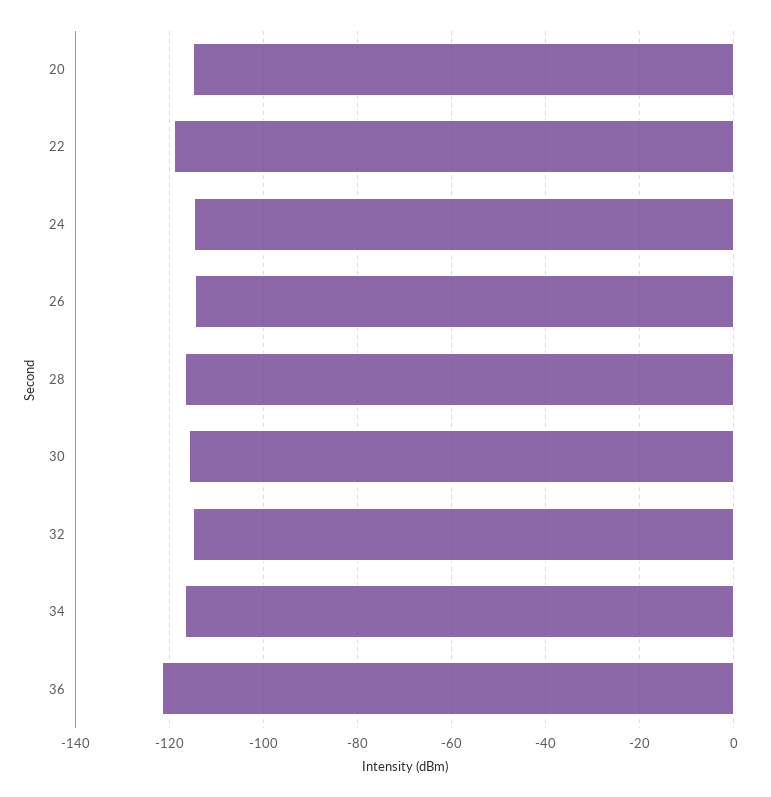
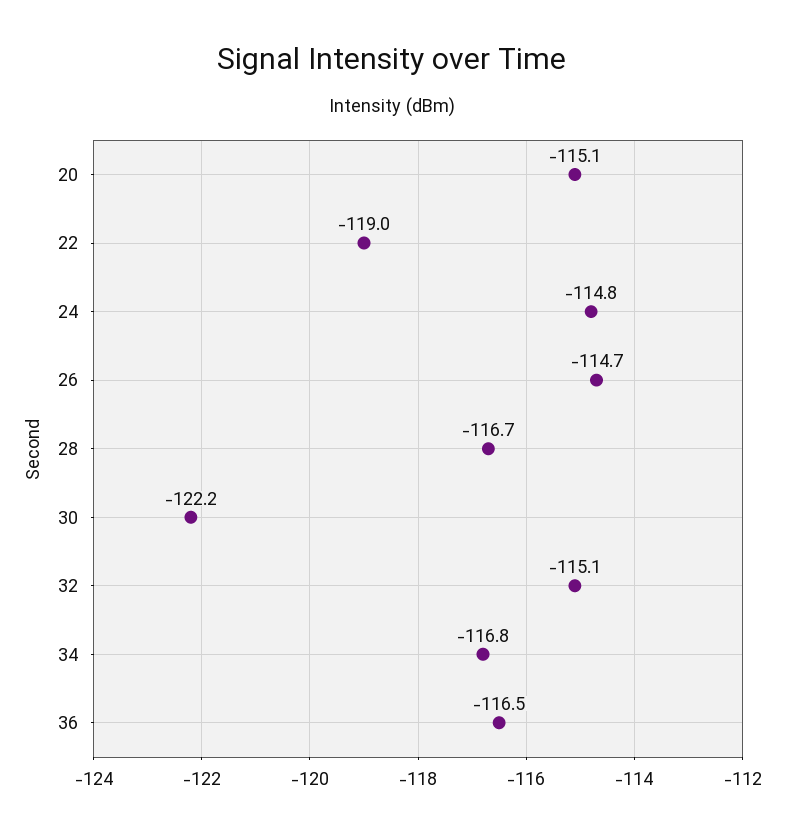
  {
    "20": -115.1,
    "22": -119,
    "24": -114.8,
    "26": -114.7,
    "28": -116.7,
-   "30": -116,
+   "30": -122.2,
    "32": -115.1,
    "34": -116.8,
-   "36": -122
+   "36": -116.5
  }

